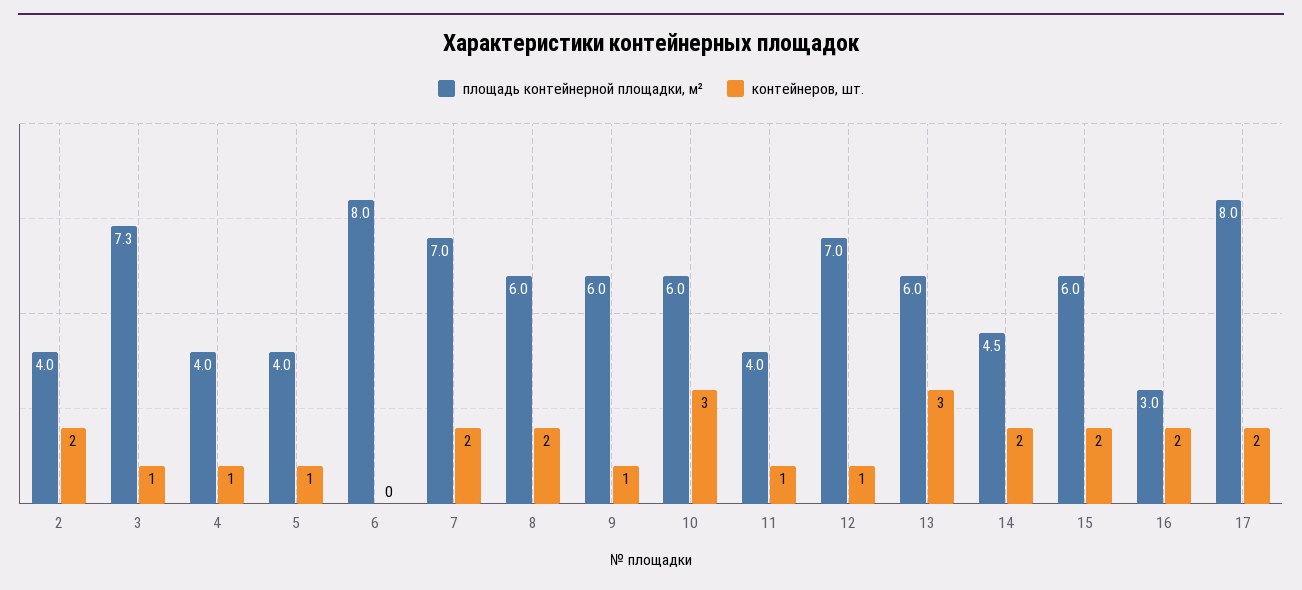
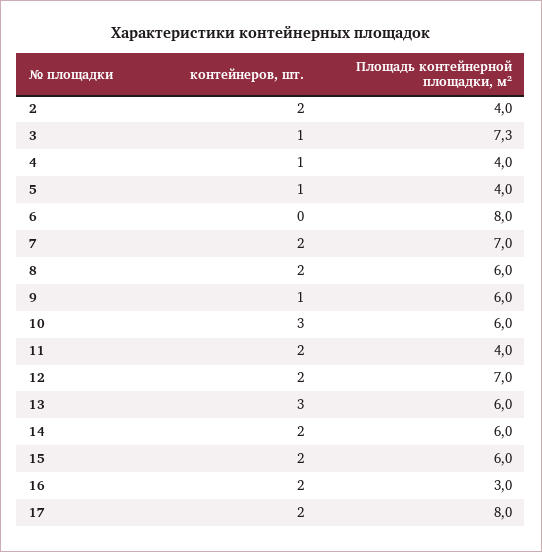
  {
    "площадь контейнерной площадки, м²": {
      "2": 4,
      "3": 7.3,
      "4": 4,
      "5": 4,
      "6": 8,
      "7": 7,
      "8": 6,
      "9": 6,
      "10": 6,
      "11": 4,
      "12": 7,
      "13": 6,
-     "14": 4.5,
+     "14": 6,
      "15": 6,
      "16": 3,
      "17": 8
    },
    "контейнеров, шт.": {
      "2": 2,
      "3": 1,
      "4": 1,
      "5": 1,
      "6": 0,
      "7": 2,
      "8": 2,
      "9": 1,
      "10": 3,
-     "11": 1,
+     "11": 2,
-     "12": 1,
+     "12": 2,
      "13": 3,
      "14": 2,
      "15": 2,
      "16": 2,
      "17": 2
    }
  }

